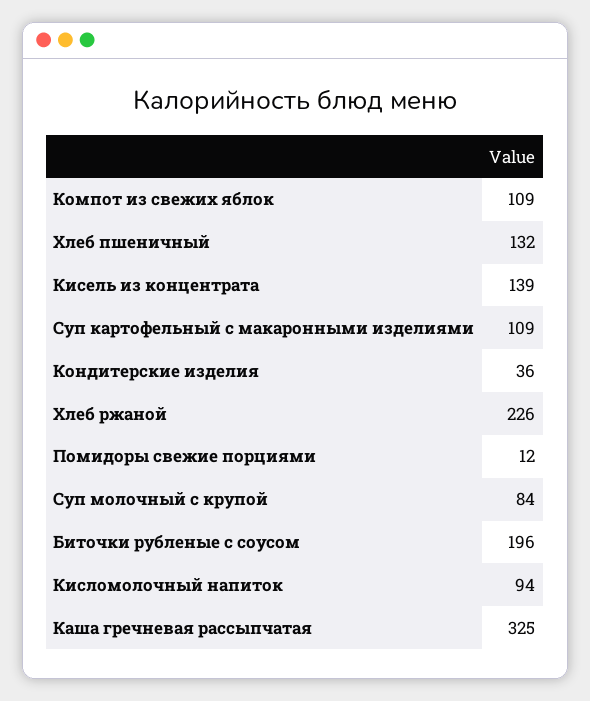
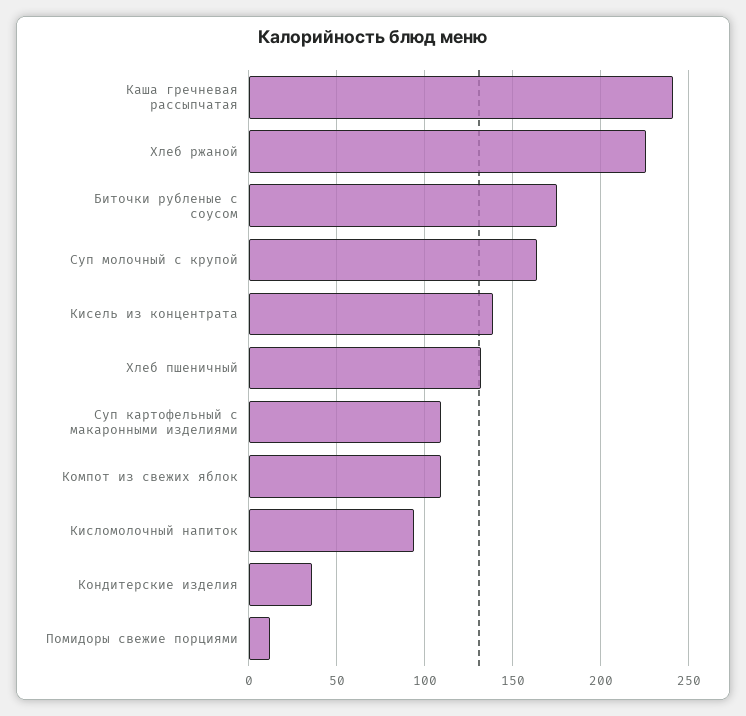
  {
    "Компот из свежих яблок": 109,
    "Хлеб пшеничный": 132,
    "Кисель из концентрата": 139,
    "Суп картофельный с макаронными изделиями": 109,
    "Кондитерские изделия": 36,
    "Хлеб ржаной": 226,
    "Помидоры свежие порциями": 12,
-   "Суп молочный с крупой": 84,
+   "Суп молочный с крупой": 165,
-   "Биточки рубленые с соусом": 196,
+   "Биточки рубленые с соусом": 175,
    "Кисломолочный напиток": 94,
-   "Каша гречневая рассыпчатая": 325
+   "Каша гречневая рассыпчатая": 240
  }

